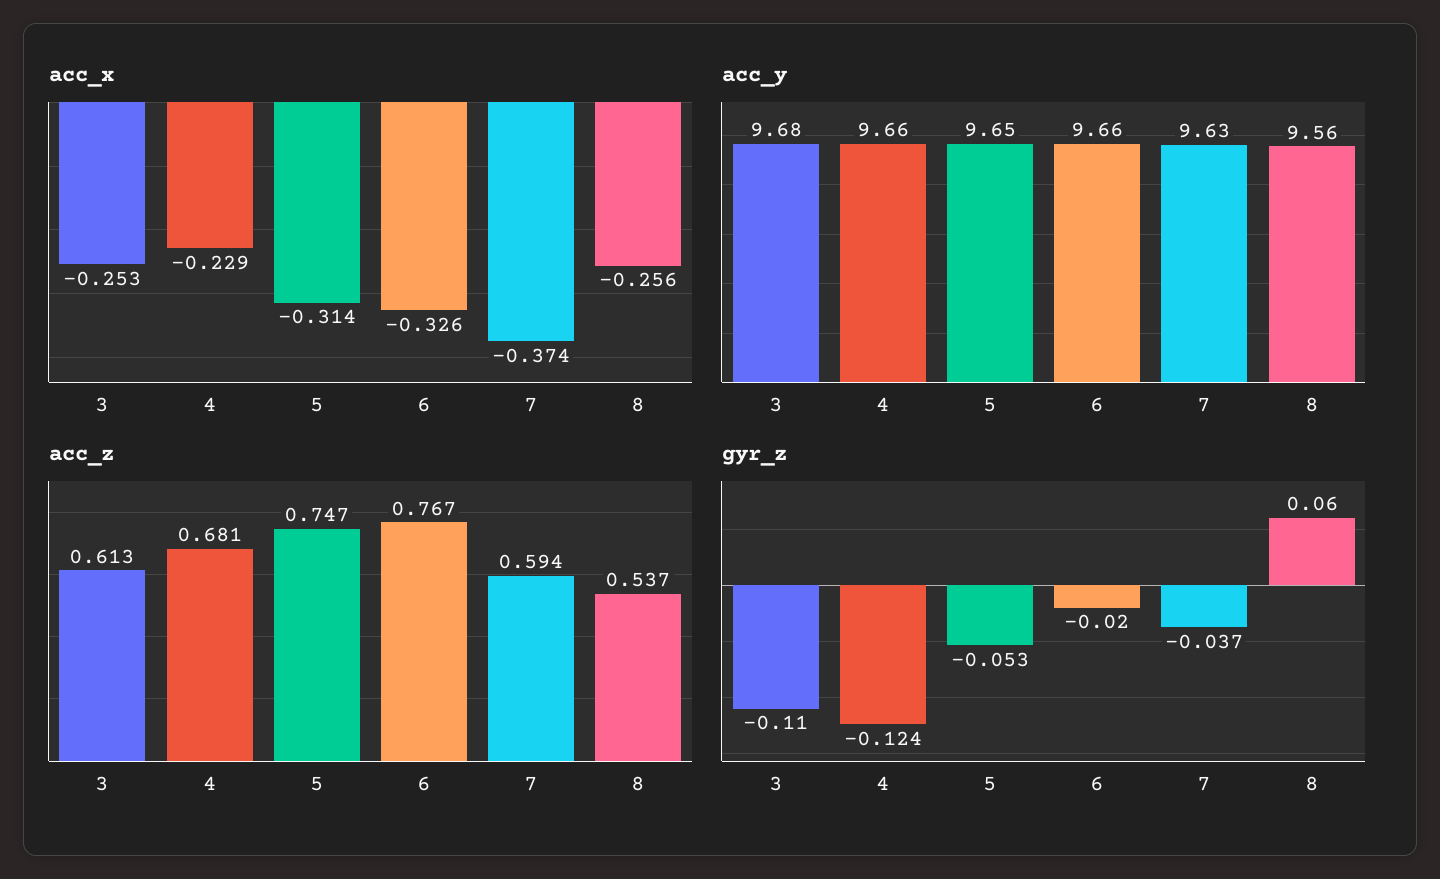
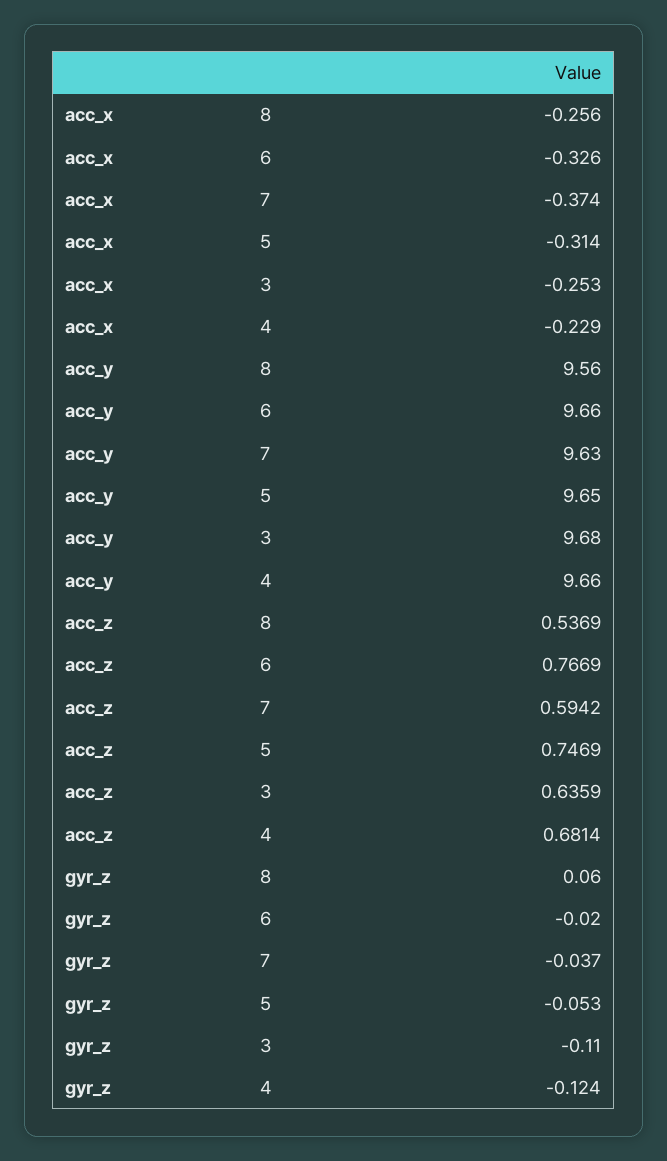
  {
    "acc_x": {
      "3": -0.253,
      "4": -0.229,
      "5": -0.314,
      "6": -0.326,
      "7": -0.374,
      "8": -0.256
    },
    "acc_y": {
      "3": 9.68,
      "4": 9.66,
      "5": 9.65,
      "6": 9.66,
      "7": 9.63,
      "8": 9.56
    },
    "acc_z": {
-     "3": 0.613,
+     "3": 0.6359,
      "4": 0.6814,
      "5": 0.7469,
      "6": 0.7669,
      "7": 0.5942,
      "8": 0.5369
    },
    "gyr_z": {
      "3": -0.11,
      "4": -0.124,
      "5": -0.053,
      "6": -0.02,
      "7": -0.037,
      "8": 0.06
    }
  }

